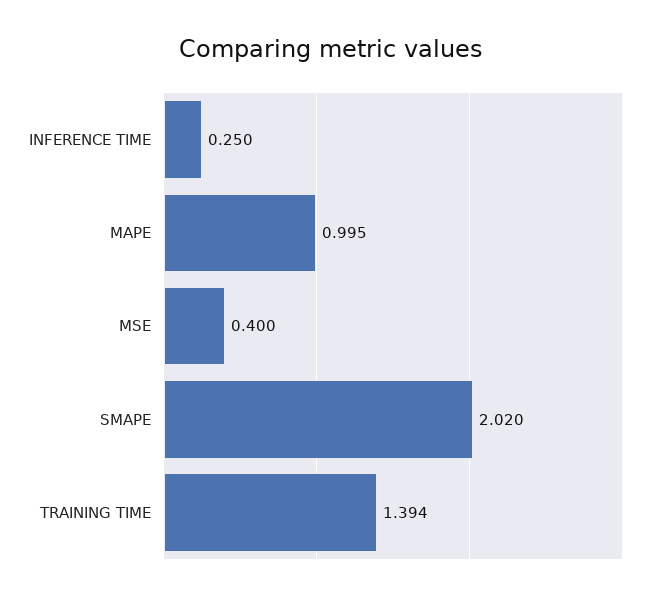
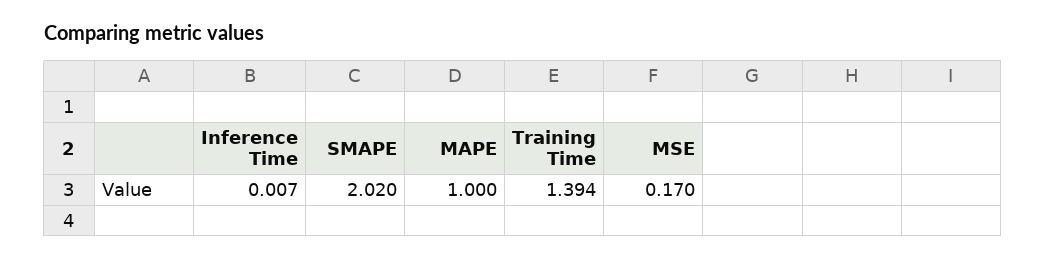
  {
-   "INFERENCE TIME": 0.25,
+   "INFERENCE TIME": 0.007,
-   "MAPE": 0.995,
+   "MAPE": 1,
-   "MSE": 0.4,
+   "MSE": 0.17,
    "SMAPE": 2.02,
    "TRAINING TIME": 1.394
  }

